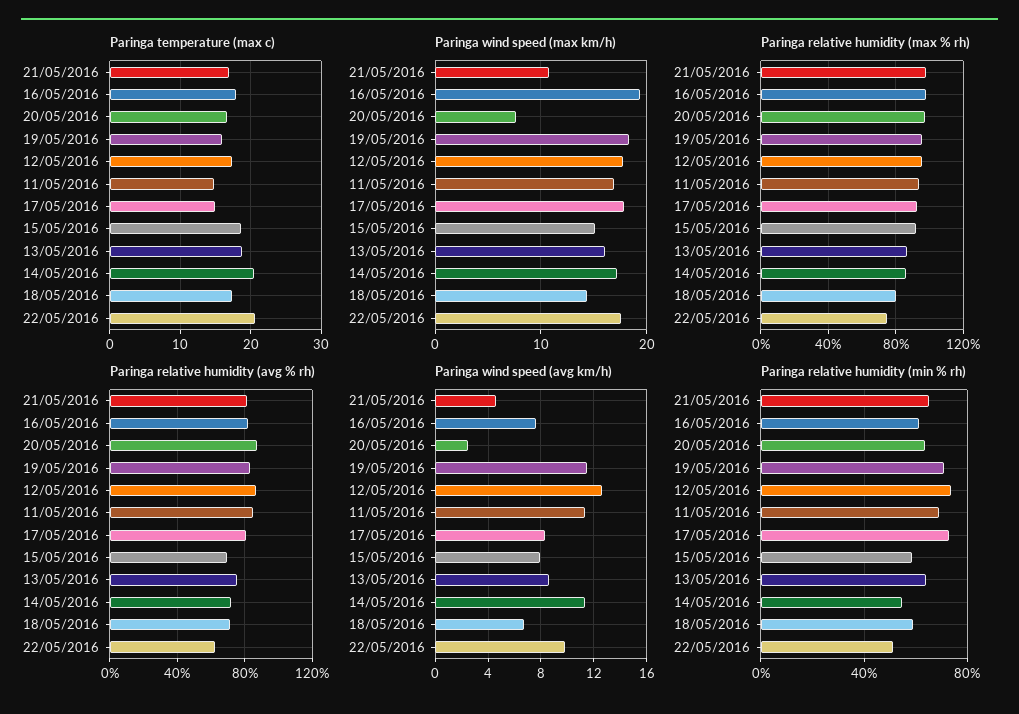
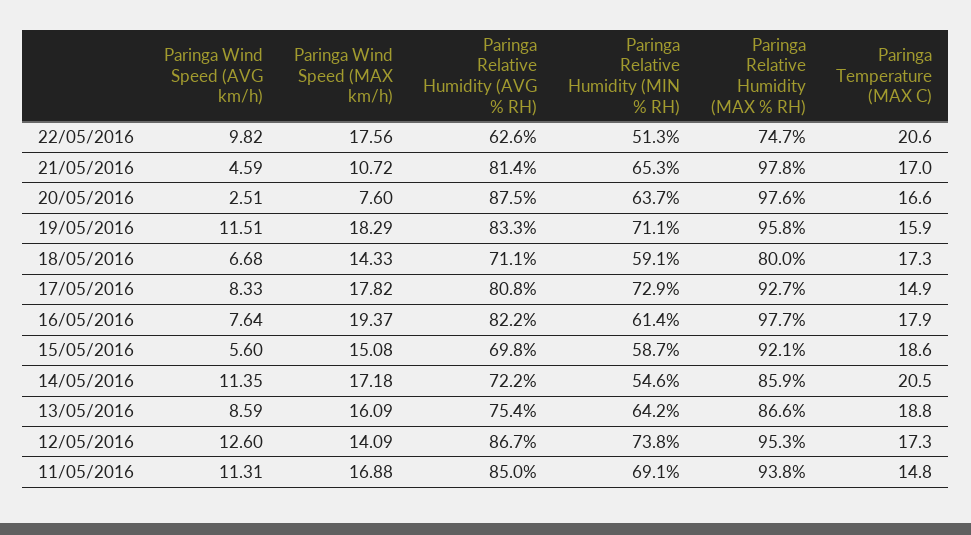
  {
    "Paringa temperature (max c)": {
      "21/05/2016": 17,
      "16/05/2016": 17.9,
      "20/05/2016": 16.6,
      "19/05/2016": 15.9,
      "12/05/2016": 17.3,
      "11/05/2016": 14.8,
      "17/05/2016": 14.9,
      "15/05/2016": 18.6,
      "13/05/2016": 18.8,
      "14/05/2016": 20.5,
      "18/05/2016": 17.3,
      "22/05/2016": 20.6
    },
    "Paringa wind speed (max km/h)": {
      "21/05/2016": 10.72,
      "16/05/2016": 19.37,
      "20/05/2016": 7.6,
      "19/05/2016": 18.29,
-     "12/05/2016": 18,
+     "12/05/2016": 14.09,
      "11/05/2016": 16.88,
      "17/05/2016": 17.82,
      "15/05/2016": 15.08,
      "13/05/2016": 16.09,
      "14/05/2016": 17.18,
      "18/05/2016": 14.33,
      "22/05/2016": 17.56
    },
    "Paringa relative humidity (max % rh)": {
      "21/05/2016": 97.8,
      "16/05/2016": 97.7,
      "20/05/2016": 97.6,
      "19/05/2016": 95.8,
      "12/05/2016": 95.3,
      "11/05/2016": 93.8,
      "17/05/2016": 92.7,
      "15/05/2016": 92.1,
      "13/05/2016": 86.6,
      "14/05/2016": 85.9,
      "18/05/2016": 80,
      "22/05/2016": 74.7
    },
    "Paringa relative humidity (avg % rh)": {
      "21/05/2016": 81.4,
      "16/05/2016": 82.2,
      "20/05/2016": 87.5,
      "19/05/2016": 83.3,
      "12/05/2016": 86.7,
      "11/05/2016": 85,
      "17/05/2016": 80.8,
      "15/05/2016": 69.8,
      "13/05/2016": 75.4,
      "14/05/2016": 72.2,
      "18/05/2016": 71.1,
      "22/05/2016": 62.6
    },
    "Paringa wind speed (avg km/h)": {
      "21/05/2016": 4.59,
      "16/05/2016": 7.64,
      "20/05/2016": 2.51,
      "19/05/2016": 11.51,
      "12/05/2016": 12.6,
      "11/05/2016": 11.31,
      "17/05/2016": 8.33,
-     "15/05/2016": 8,
+     "15/05/2016": 5.6,
      "13/05/2016": 8.59,
      "14/05/2016": 11.35,
      "18/05/2016": 6.68,
      "22/05/2016": 9.82
    },
    "Paringa relative humidity (min % rh)": {
      "21/05/2016": 65.3,
      "16/05/2016": 61.4,
      "20/05/2016": 63.7,
      "19/05/2016": 71.1,
      "12/05/2016": 73.8,
      "11/05/2016": 69.1,
      "17/05/2016": 72.9,
      "15/05/2016": 58.7,
      "13/05/2016": 64.2,
      "14/05/2016": 54.6,
      "18/05/2016": 59.1,
      "22/05/2016": 51.3
    }
  }

